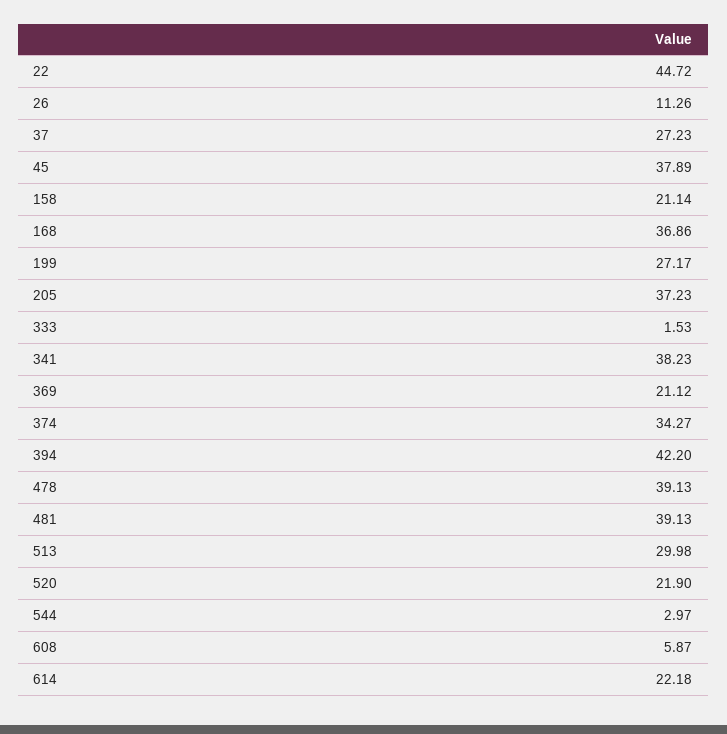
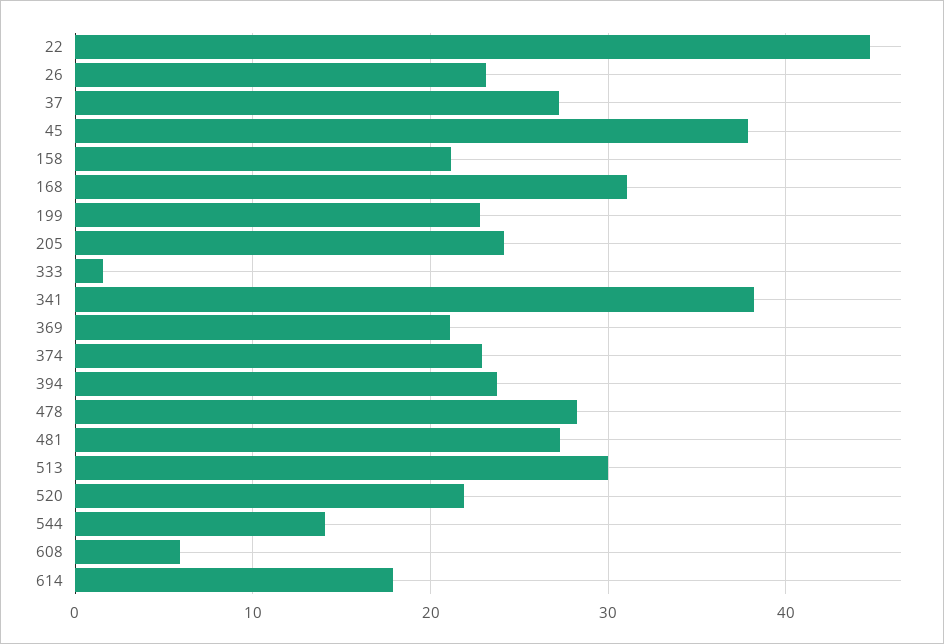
  {
    "22": 44.72,
-   "26": 11.26,
+   "26": 23,
    "37": 27.23,
    "45": 37.89,
    "158": 21.14,
-   "168": 36.86,
+   "168": 31,
-   "199": 27.17,
+   "199": 23,
-   "205": 37.23,
+   "205": 24,
    "333": 1.53,
    "341": 38.23,
    "369": 21.12,
-   "374": 34.27,
+   "374": 23,
-   "394": 42.2,
+   "394": 24,
-   "478": 39.13,
+   "478": 28,
-   "481": 39.13,
+   "481": 27,
    "513": 29.98,
    "520": 21.9,
-   "544": 2.97,
+   "544": 14,
    "608": 5.87,
-   "614": 22.18
+   "614": 18
  }

